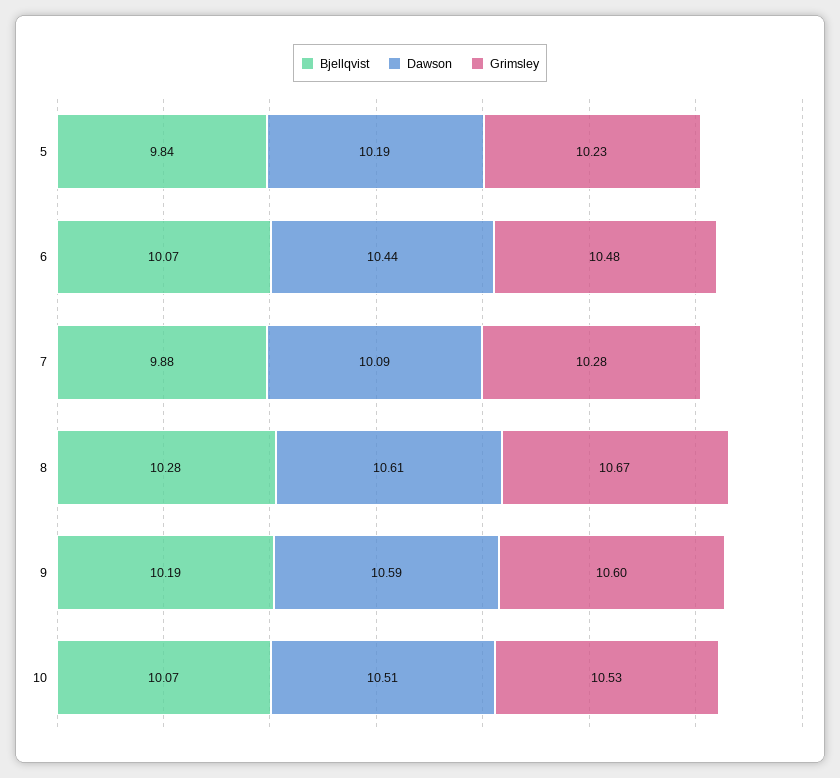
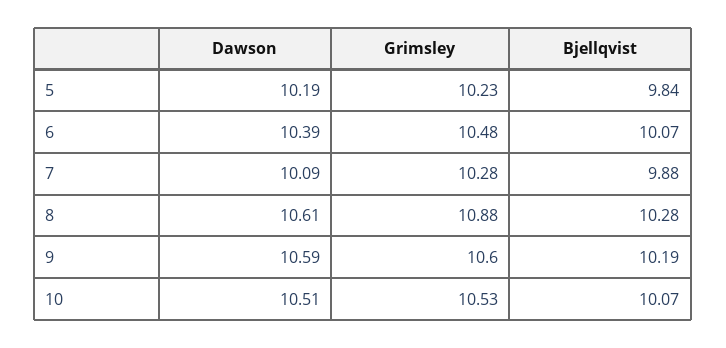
  {
    "Bjellqvist": {
      "5": 9.84,
      "6": 10.07,
      "7": 9.88,
      "8": 10.28,
      "9": 10.19,
      "10": 10.07
    },
    "Dawson": {
      "5": 10.19,
-     "6": 10.44,
+     "6": 10.39,
      "7": 10.09,
      "8": 10.61,
      "9": 10.59,
      "10": 10.51
    },
    "Grimsley": {
      "5": 10.23,
      "6": 10.48,
      "7": 10.28,
-     "8": 10.67,
+     "8": 10.88,
      "9": 10.6,
      "10": 10.53
    }
  }

